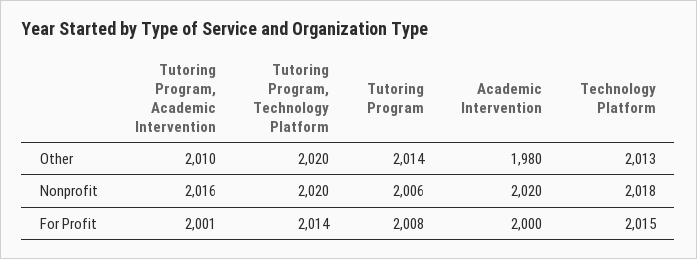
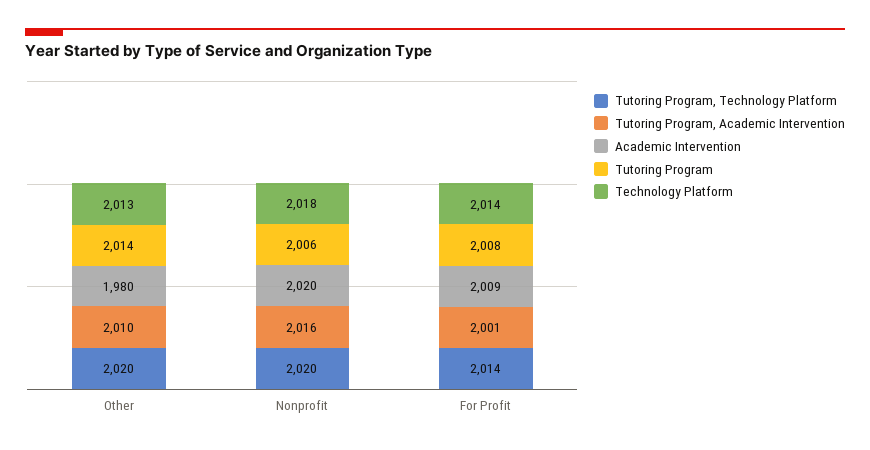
  {
    "Tutoring Program, Academic Intervention": {
      "Other": 2010,
      "Nonprofit": 2016,
      "For Profit": 2001
    },
    "Tutoring Program, Technology Platform": {
      "Other": 2020,
      "Nonprofit": 2020,
      "For Profit": 2014
    },
    "Tutoring Program": {
      "Other": 2014,
      "Nonprofit": 2006,
      "For Profit": 2008
    },
    "Academic Intervention": {
      "Other": 1980,
      "Nonprofit": 2020,
-     "For Profit": 2000
+     "For Profit": 2009
    },
    "Technology Platform": {
      "Other": 2013,
      "Nonprofit": 2018,
-     "For Profit": 2015
+     "For Profit": 2014
    }
  }

